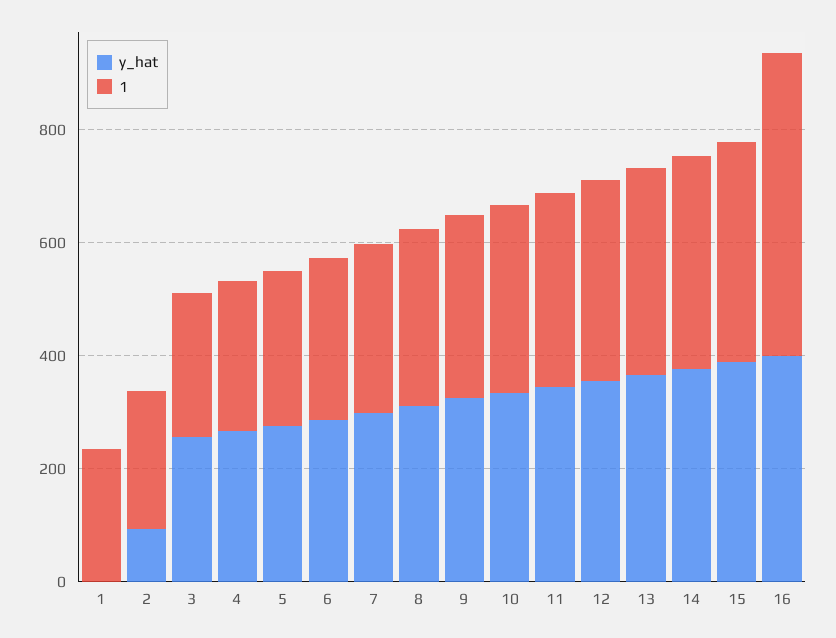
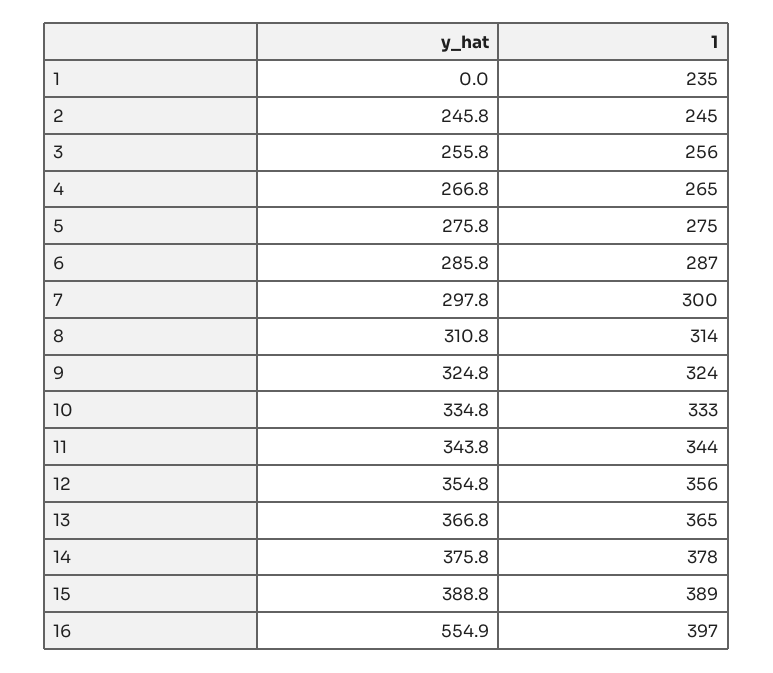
  {
    "y_hat": {
      "1": 0,
-     "2": 100,
+     "2": 245.8,
      "3": 255.8,
      "4": 266.8,
      "5": 275.8,
      "6": 285.8,
      "7": 297.8,
      "8": 310.8,
      "9": 324.8,
      "10": 334.8,
      "11": 343.8,
      "12": 354.8,
      "13": 366.8,
      "14": 375.8,
      "15": 388.8,
-     "16": 400
+     "16": 554.9
    },
    "1": {
      "1": 235,
      "2": 245,
      "3": 256,
      "4": 265,
      "5": 275,
      "6": 287,
      "7": 300,
      "8": 314,
      "9": 324,
      "10": 333,
      "11": 344,
      "12": 356,
      "13": 365,
      "14": 378,
      "15": 389,
-     "16": 550
+     "16": 397
    }
  }

